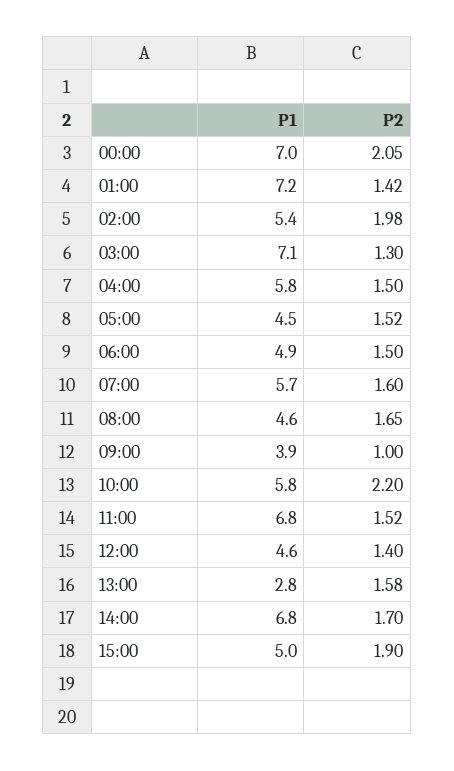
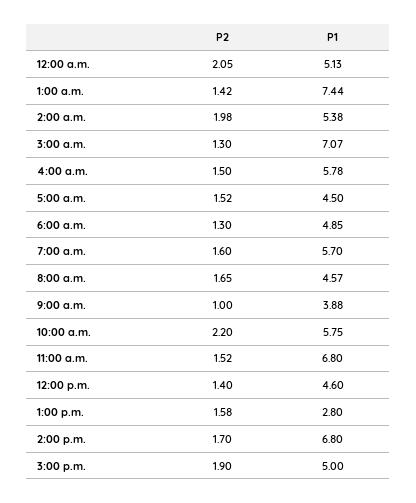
  {
    "P1": {
-     "00:00": 7,
+     "00:00": 5.13,
-     "01:00": 7.2,
+     "01:00": 7.44,
      "02:00": 5.38,
      "03:00": 7.07,
      "04:00": 5.78,
      "05:00": 4.5,
      "06:00": 4.85,
      "07:00": 5.7,
      "08:00": 4.57,
      "09:00": 3.88,
      "10:00": 5.75,
      "11:00": 6.8,
      "12:00": 4.6,
      "13:00": 2.8,
      "14:00": 6.8,
      "15:00": 5
    },
    "P2": {
      "00:00": 2.05,
      "01:00": 1.42,
      "02:00": 1.98,
      "03:00": 1.3,
      "04:00": 1.5,
      "05:00": 1.52,
-     "06:00": 1.5,
+     "06:00": 1.3,
      "07:00": 1.6,
      "08:00": 1.65,
      "09:00": 1,
      "10:00": 2.2,
      "11:00": 1.52,
      "12:00": 1.4,
      "13:00": 1.58,
      "14:00": 1.7,
      "15:00": 1.9
    }
  }

